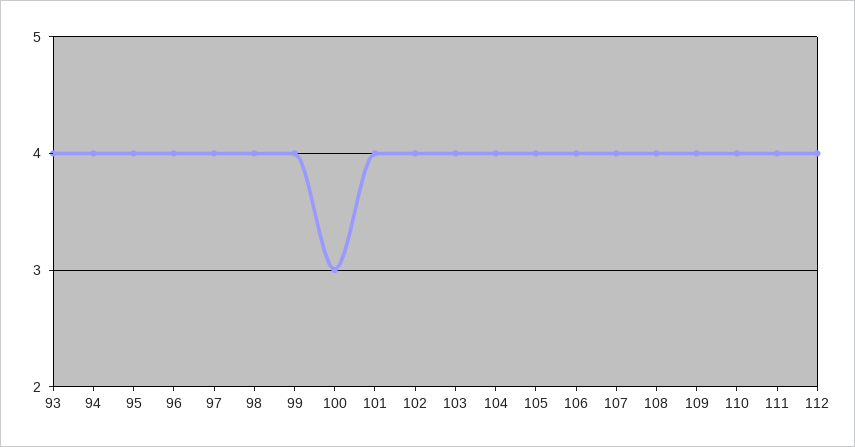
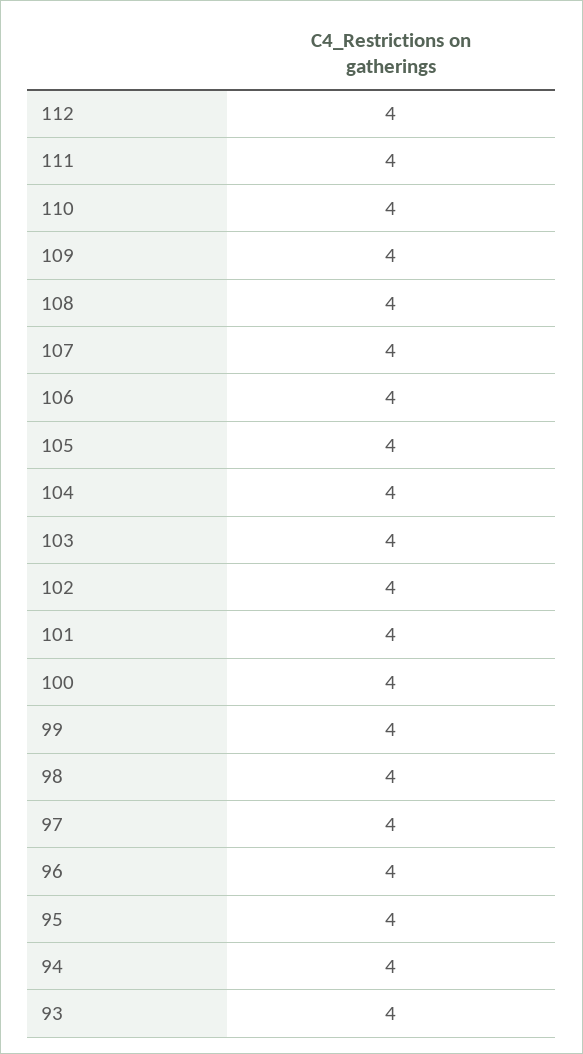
  {
    "93": 4,
    "94": 4,
    "95": 4,
    "96": 4,
    "97": 4,
    "98": 4,
    "99": 4,
-   "100": 3,
+   "100": 4,
    "101": 4,
    "102": 4,
    "103": 4,
    "104": 4,
    "105": 4,
    "106": 4,
    "107": 4,
    "108": 4,
    "109": 4,
    "110": 4,
    "111": 4,
    "112": 4
  }

